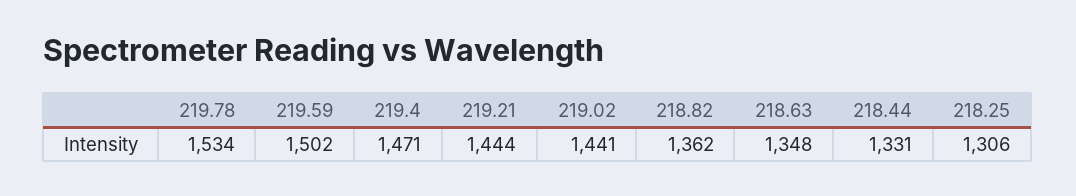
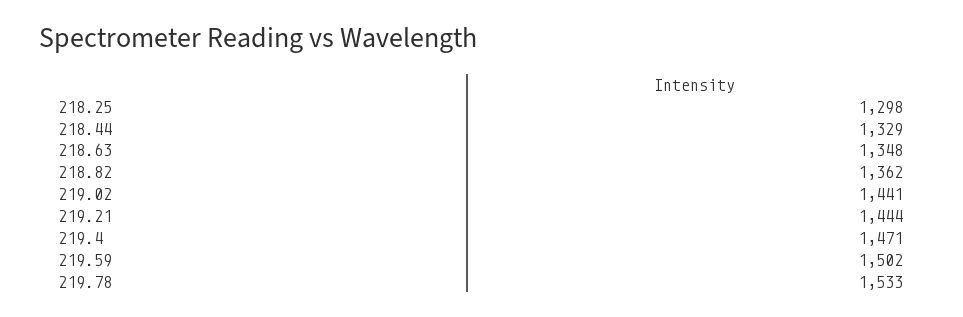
  {
-   "219.78": 1534,
+   "219.78": 1533,
    "219.59": 1502,
    "219.4": 1471,
    "219.21": 1444,
    "219.02": 1441,
    "218.82": 1362,
    "218.63": 1348,
-   "218.44": 1331,
+   "218.44": 1329,
-   "218.25": 1306
+   "218.25": 1298
  }

